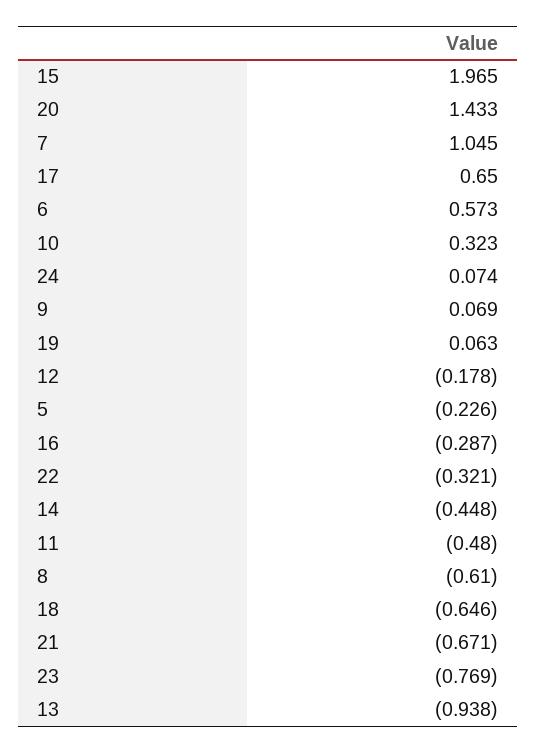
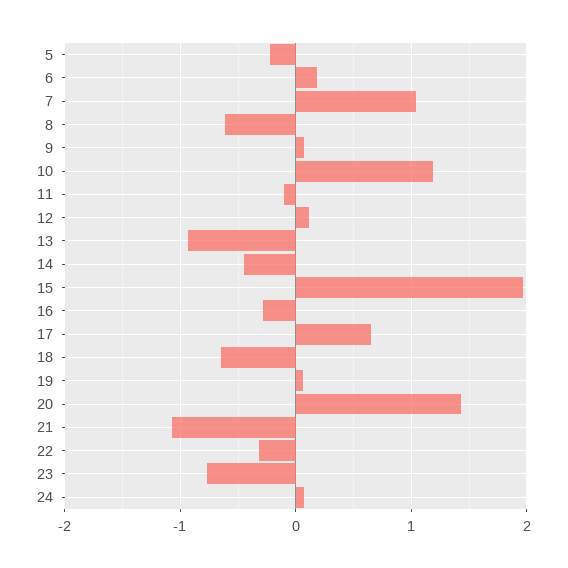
  {
    "15": 1.965,
    "20": 1.433,
    "7": 1.045,
    "17": 0.65,
-   "6": 0.573,
+   "6": 0.2,
-   "10": 0.323,
+   "10": 1.2,
    "24": 0.074,
    "9": 0.069,
    "19": 0.063,
-   "12": -0.178,
+   "12": 0.1,
    "5": -0.226,
    "16": -0.287,
    "22": -0.321,
    "14": -0.448,
-   "11": -0.48,
+   "11": -0.1,
    "8": -0.61,
    "18": -0.646,
-   "21": -0.671,
+   "21": -1.1,
    "23": -0.769,
    "13": -0.938
  }

